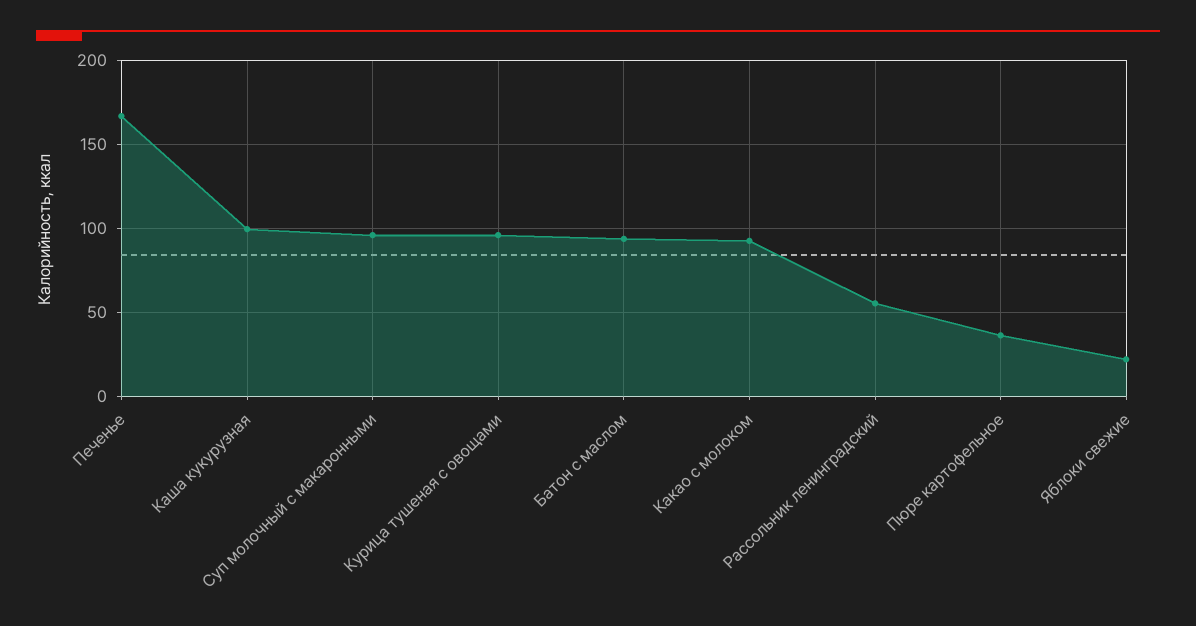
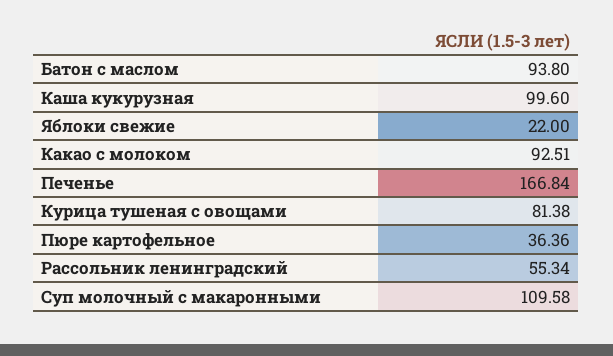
  {
    "Печенье": 166.84,
    "Каша кукурузная": 99.6,
-   "Суп молочный с макаронными": 95,
+   "Суп молочный с макаронными": 109.58,
-   "Курица тушеная с овощами": 95,
+   "Курица тушеная с овощами": 81.38,
    "Батон с маслом": 93.8,
    "Какао с молоком": 92.51,
    "Рассольник ленинградский": 55.34,
    "Пюре картофельное": 36.36,
    "Яблоки свежие": 22
  }

